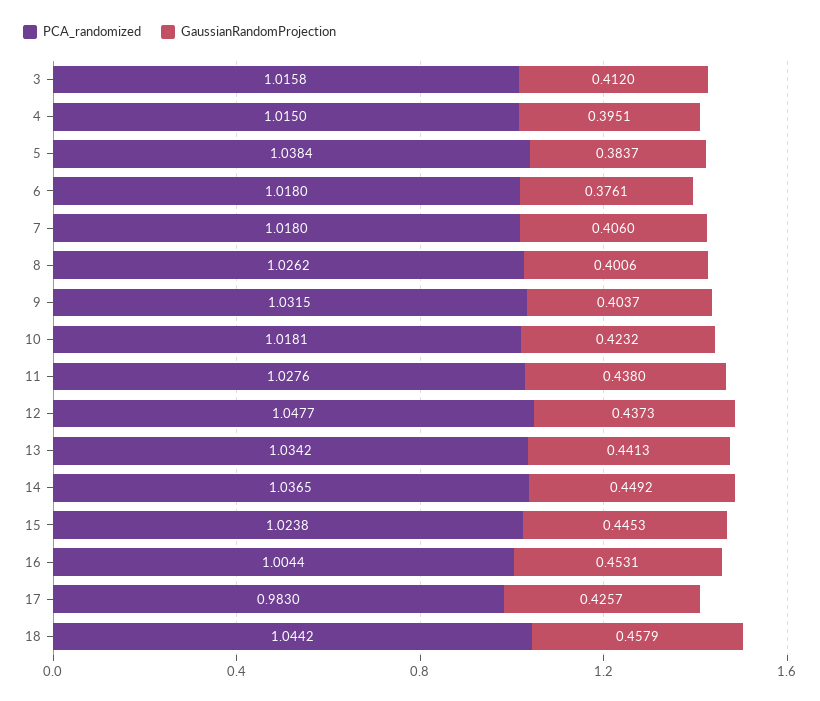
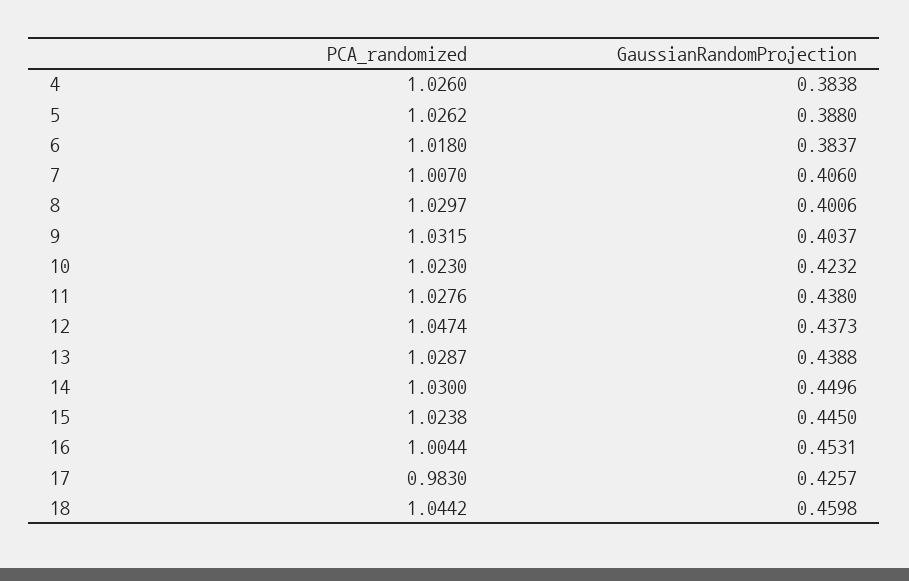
  {
    "PCA_randomized": {
-     "3": 1.0158,
-     "4": 1.015,
+     "4": 1.026,
-     "5": 1.0384,
+     "5": 1.0262,
      "6": 1.018,
-     "7": 1.018,
+     "7": 1.007,
-     "8": 1.0262,
+     "8": 1.0297,
      "9": 1.0315,
-     "10": 1.0181,
+     "10": 1.023,
      "11": 1.0276,
-     "12": 1.0477,
+     "12": 1.0474,
-     "13": 1.0342,
+     "13": 1.0287,
-     "14": 1.0365,
+     "14": 1.03,
      "15": 1.0238,
      "16": 1.0044,
      "17": 0.983,
      "18": 1.0442
    },
    "GaussianRandomProjection": {
-     "3": 0.412,
-     "4": 0.3951,
+     "4": 0.3838,
-     "5": 0.3837,
+     "5": 0.388,
-     "6": 0.3761,
+     "6": 0.3837,
      "7": 0.406,
      "8": 0.4006,
      "9": 0.4037,
      "10": 0.4232,
      "11": 0.438,
      "12": 0.4373,
-     "13": 0.4413,
+     "13": 0.4388,
-     "14": 0.4492,
+     "14": 0.4496,
-     "15": 0.4453,
+     "15": 0.445,
      "16": 0.4531,
      "17": 0.4257,
-     "18": 0.4579
+     "18": 0.4598
    }
  }

